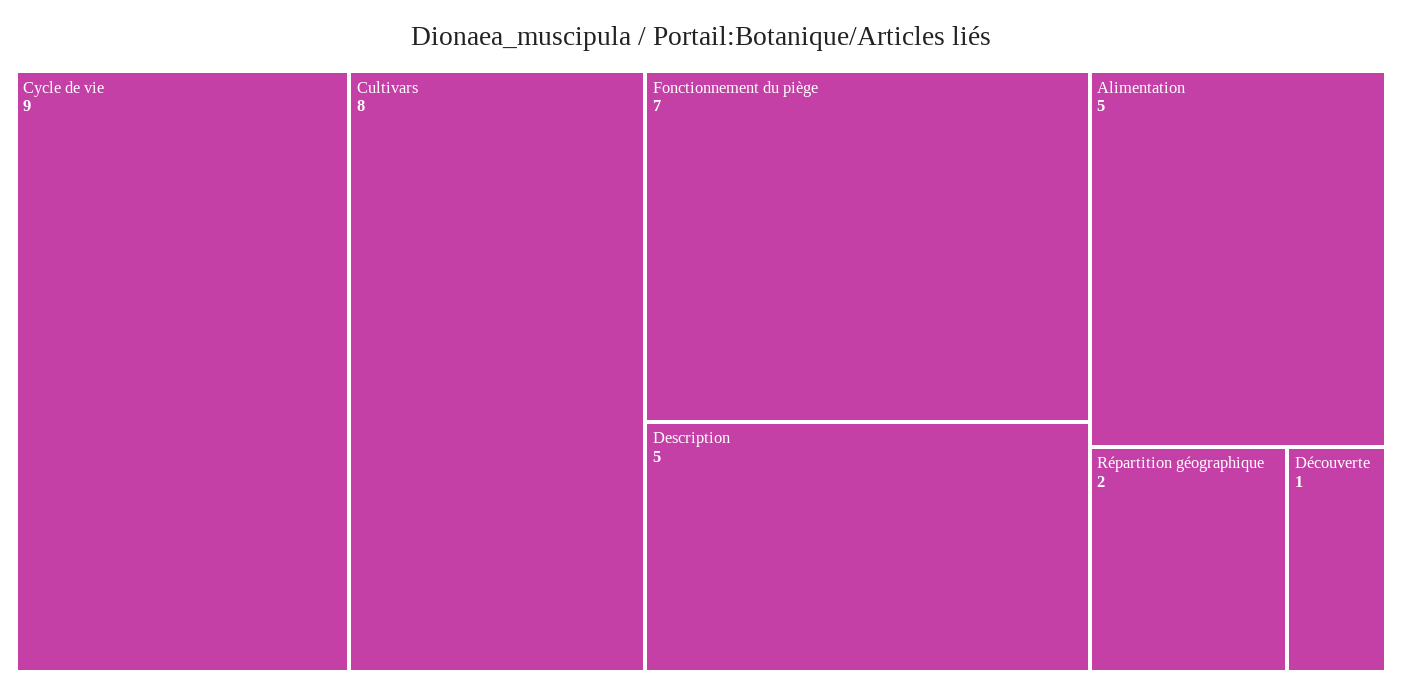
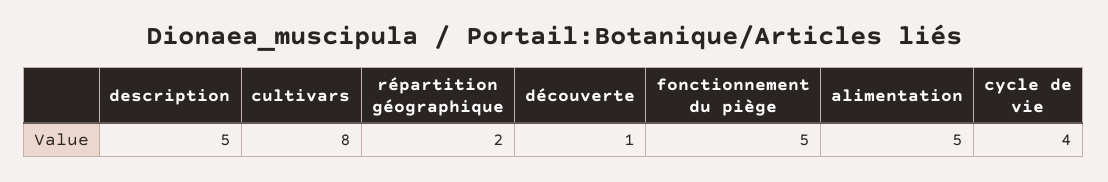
  {
-   "Cycle de vie": 9,
+   "Cycle de vie": 4,
    "Cultivars": 8,
-   "Fonctionnement du piège": 7,
+   "Fonctionnement du piège": 5,
    "Description": 5,
    "Alimentation": 5,
    "Répartition géographique": 2,
    "Découverte": 1
  }

